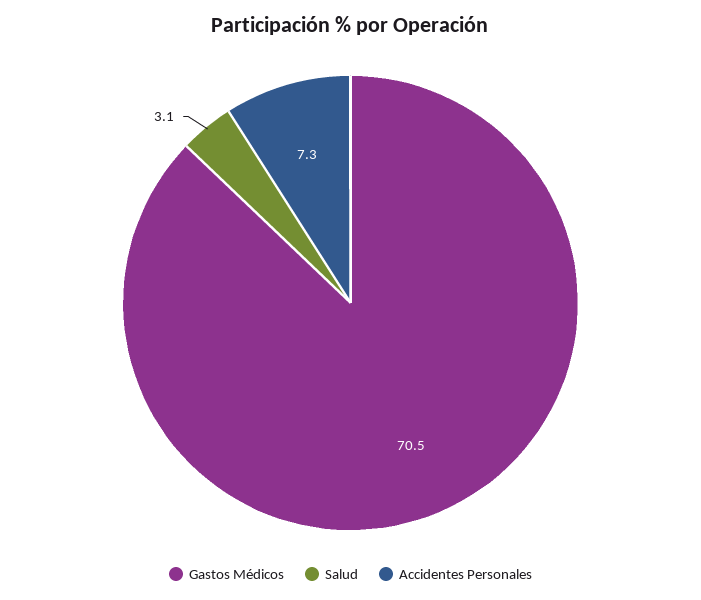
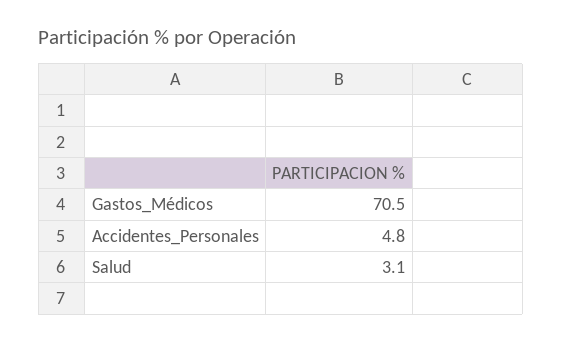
  {
    "Gastos Médicos": 70.5,
    "Salud": 3.1,
-   "Accidentes Personales": 7.3
+   "Accidentes Personales": 4.8
  }

